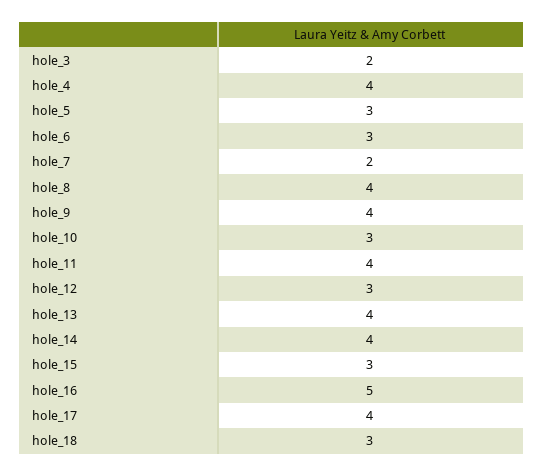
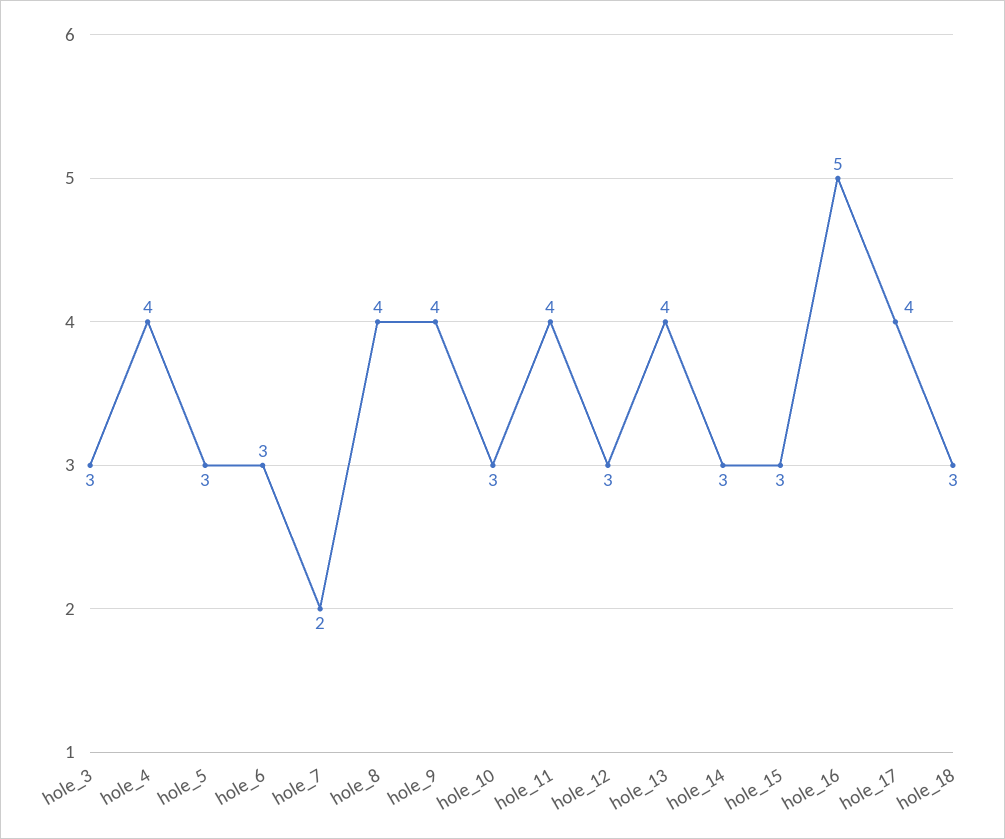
  {
-   "hole_3": 2,
+   "hole_3": 3,
    "hole_4": 4,
    "hole_5": 3,
    "hole_6": 3,
    "hole_7": 2,
    "hole_8": 4,
    "hole_9": 4,
    "hole_10": 3,
    "hole_11": 4,
    "hole_12": 3,
    "hole_13": 4,
-   "hole_14": 4,
+   "hole_14": 3,
    "hole_15": 3,
    "hole_16": 5,
    "hole_17": 4,
    "hole_18": 3
  }

